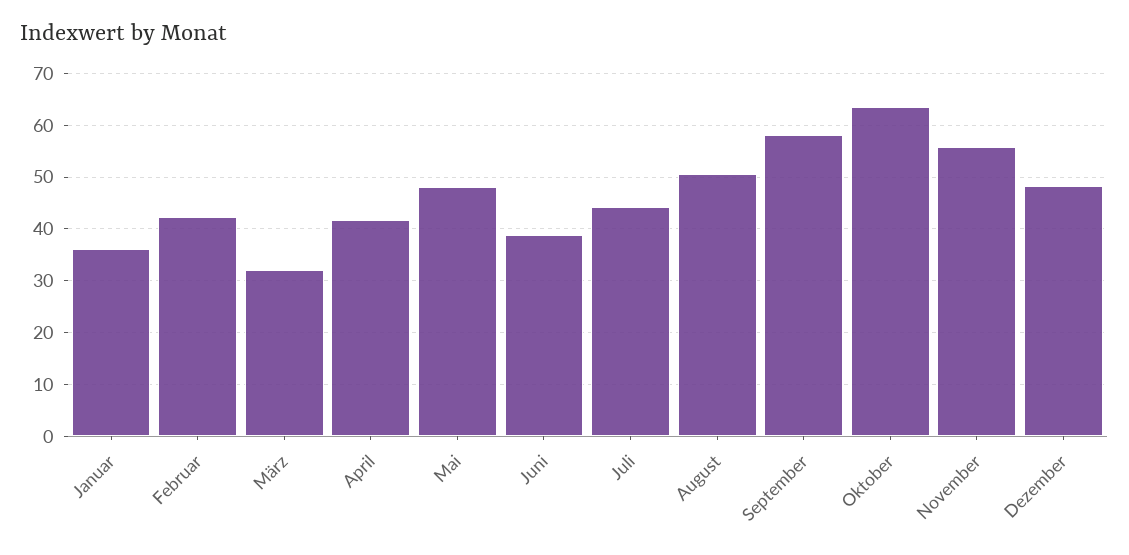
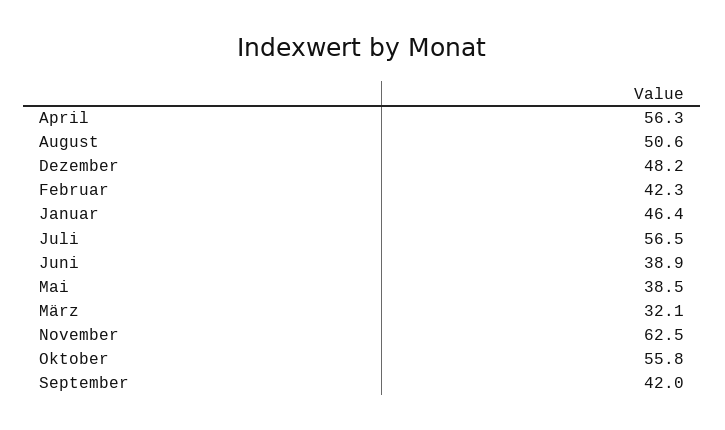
  {
-   "Januar": 36,
+   "Januar": 46.4,
    "Februar": 42.3,
    "März": 32.1,
-   "April": 42,
+   "April": 56.3,
-   "Mai": 48,
+   "Mai": 38.5,
    "Juni": 38.9,
-   "Juli": 44,
+   "Juli": 56.5,
    "August": 50.6,
-   "September": 58,
+   "September": 42,
-   "Oktober": 64,
+   "Oktober": 55.8,
-   "November": 56,
+   "November": 62.5,
    "Dezember": 48.2
  }

